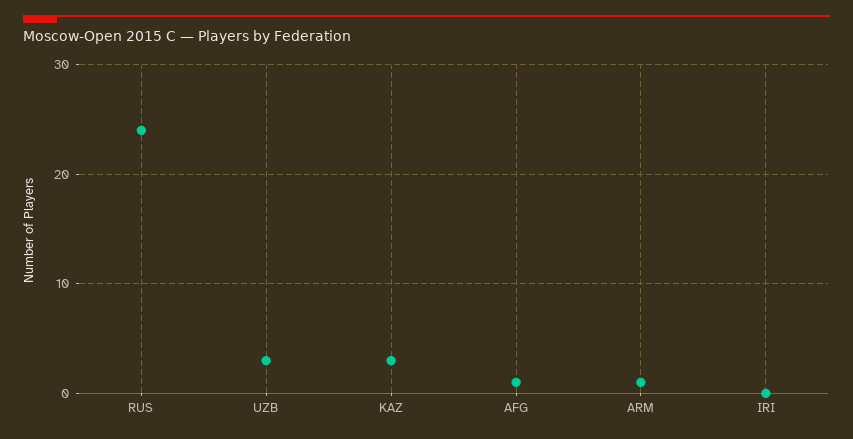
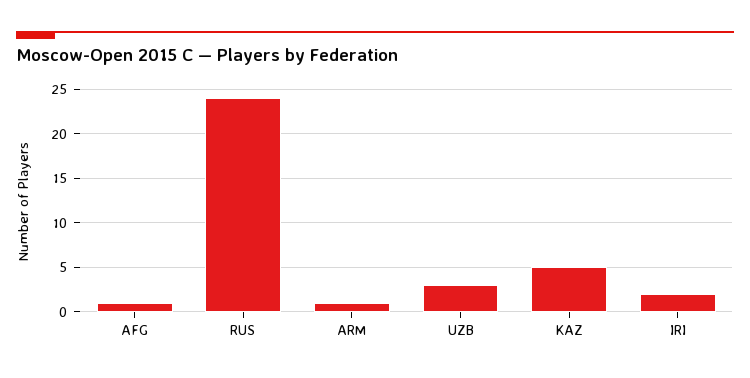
  {
    "RUS": 24,
    "UZB": 3,
-   "KAZ": 3,
+   "KAZ": 5,
    "AFG": 1,
    "ARM": 1,
-   "IRI": 0
+   "IRI": 2
  }

